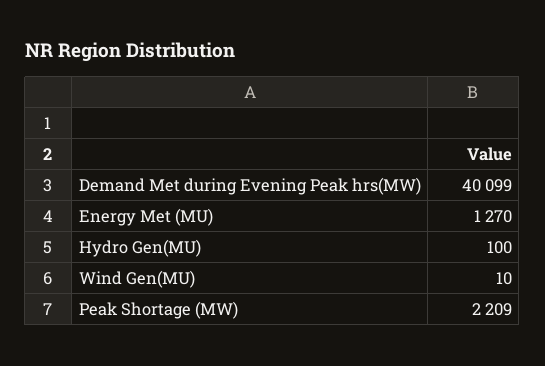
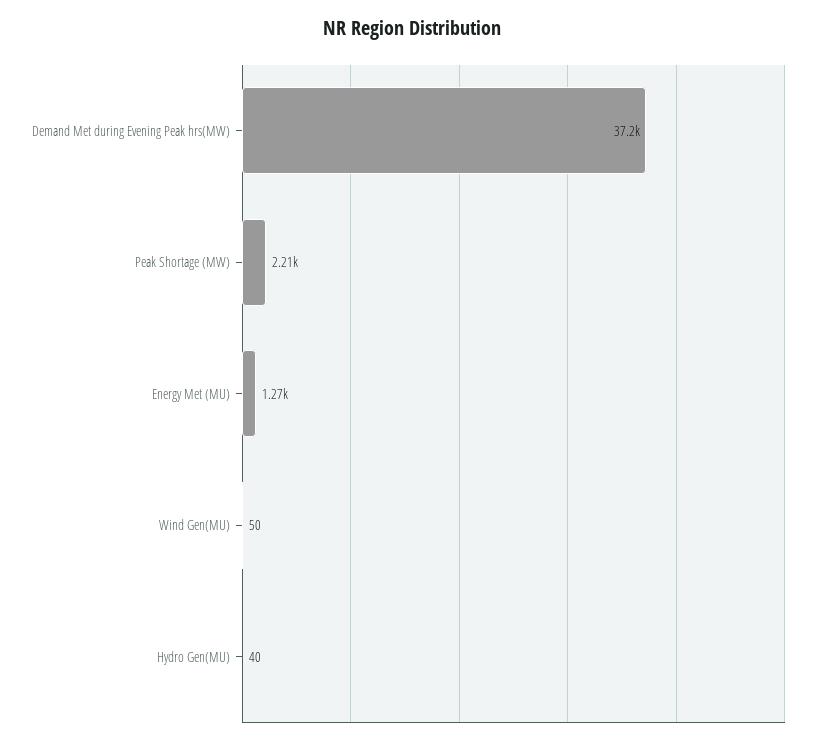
  {
-   "Demand Met during Evening Peak hrs(MW)": 40099,
+   "Demand Met during Evening Peak hrs(MW)": 37200,
    "Energy Met (MU)": 1270,
-   "Hydro Gen(MU)": 100,
+   "Hydro Gen(MU)": 40,
-   "Wind Gen(MU)": 10,
+   "Wind Gen(MU)": 50,
    "Peak Shortage (MW)": 2209
  }

